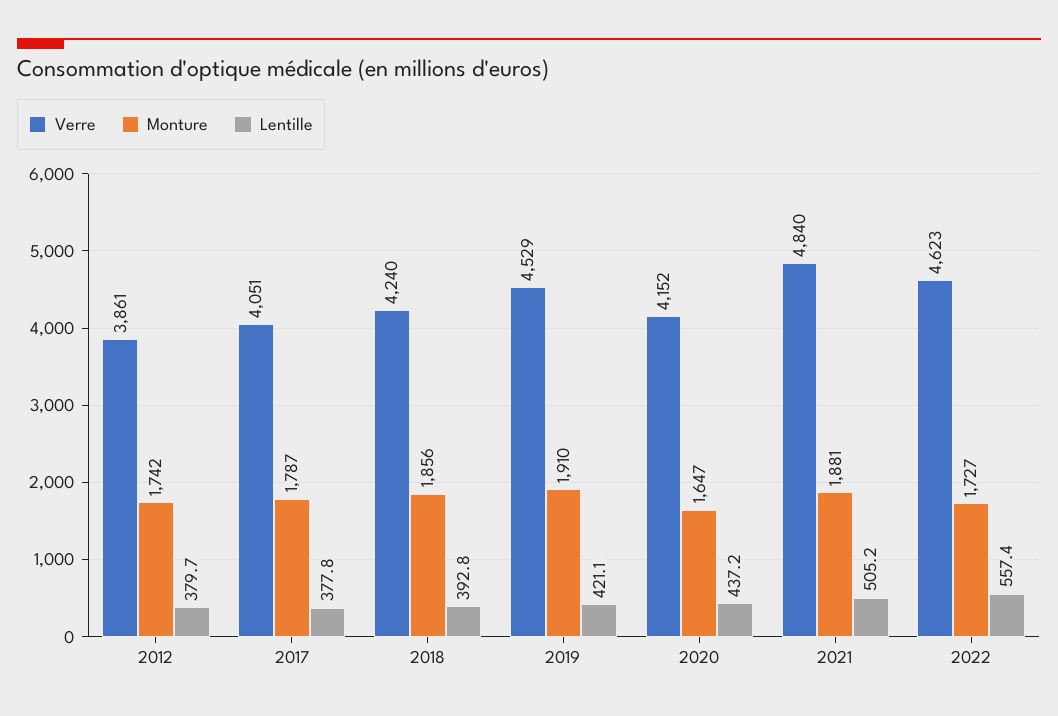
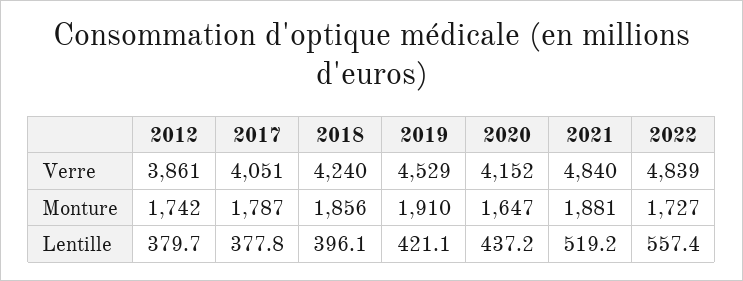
  {
    "Verre": {
      "2012": 3861,
      "2017": 4051,
      "2018": 4240,
      "2019": 4529,
      "2020": 4152,
      "2021": 4840,
-     "2022": 4623
+     "2022": 4839
    },
    "Monture": {
      "2012": 1742,
      "2017": 1787,
      "2018": 1856,
      "2019": 1910,
      "2020": 1647,
      "2021": 1881,
      "2022": 1727
    },
    "Lentille": {
      "2012": 379.7,
      "2017": 377.8,
-     "2018": 392.8,
+     "2018": 396.1,
      "2019": 421.1,
      "2020": 437.2,
-     "2021": 505.2,
+     "2021": 519.2,
      "2022": 557.4
    }
  }

